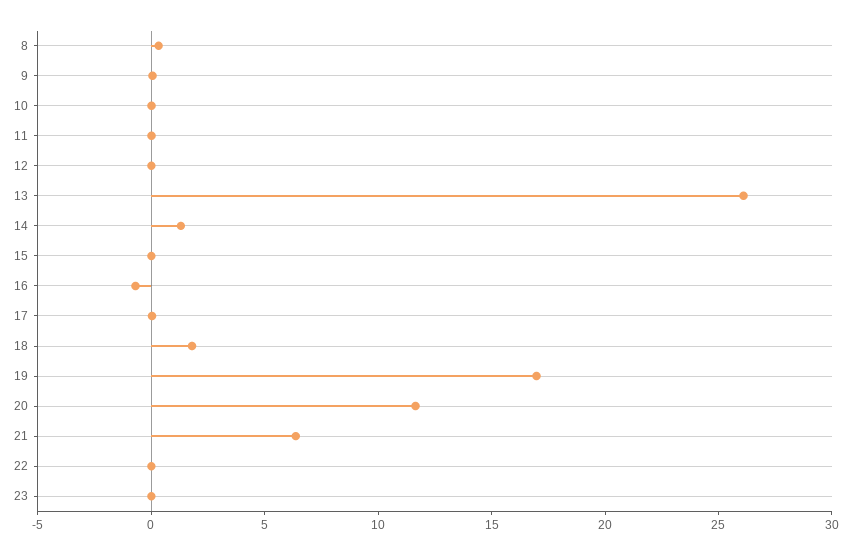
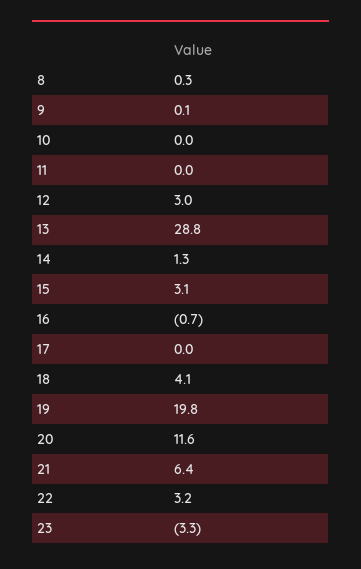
  {
    "8": 0.3,
    "9": 0.1,
    "10": 0,
    "11": 0,
-   "12": 0,
+   "12": 3,
-   "13": 26,
+   "13": 28.8,
    "14": 1.3,
-   "15": 0,
+   "15": 3.1,
    "16": -0.7,
    "17": 0,
-   "18": 2,
+   "18": 4.1,
-   "19": 17,
+   "19": 19.8,
    "20": 11.6,
    "21": 6.4,
-   "22": 0,
+   "22": 3.2,
-   "23": 0
+   "23": -3.3
  }

